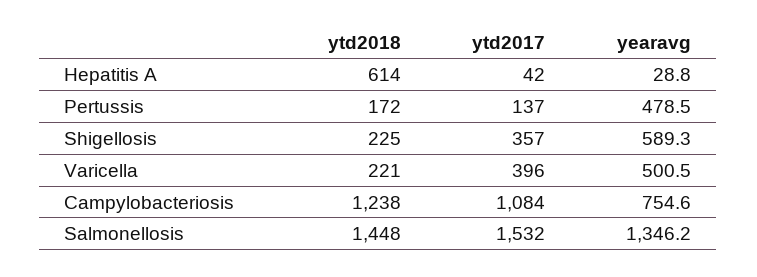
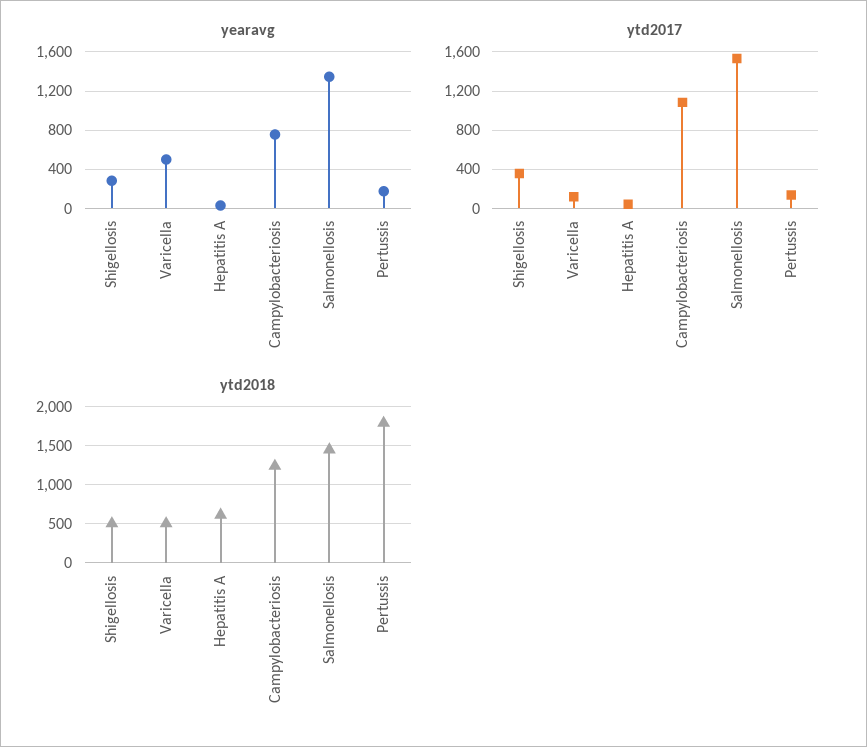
  {
    "ytd2018": {
      "Hepatitis A": 614,
-     "Pertussis": 172,
+     "Pertussis": 1800,
-     "Shigellosis": 225,
+     "Shigellosis": 500,
-     "Varicella": 221,
+     "Varicella": 500,
      "Campylobacteriosis": 1238,
      "Salmonellosis": 1448
    },
    "ytd2017": {
      "Hepatitis A": 42,
      "Pertussis": 137,
      "Shigellosis": 357,
-     "Varicella": 396,
+     "Varicella": 100,
      "Campylobacteriosis": 1084,
      "Salmonellosis": 1532
    },
    "yearavg": {
      "Hepatitis A": 28.8,
-     "Pertussis": 478.5,
+     "Pertussis": 200,
-     "Shigellosis": 589.3,
+     "Shigellosis": 300,
      "Varicella": 500.5,
      "Campylobacteriosis": 754.6,
      "Salmonellosis": 1346.2
    }
  }

